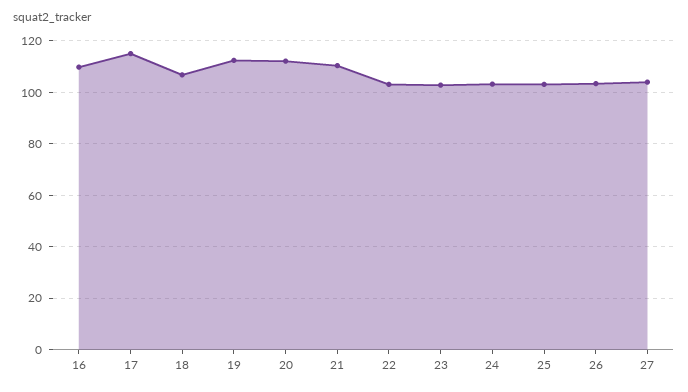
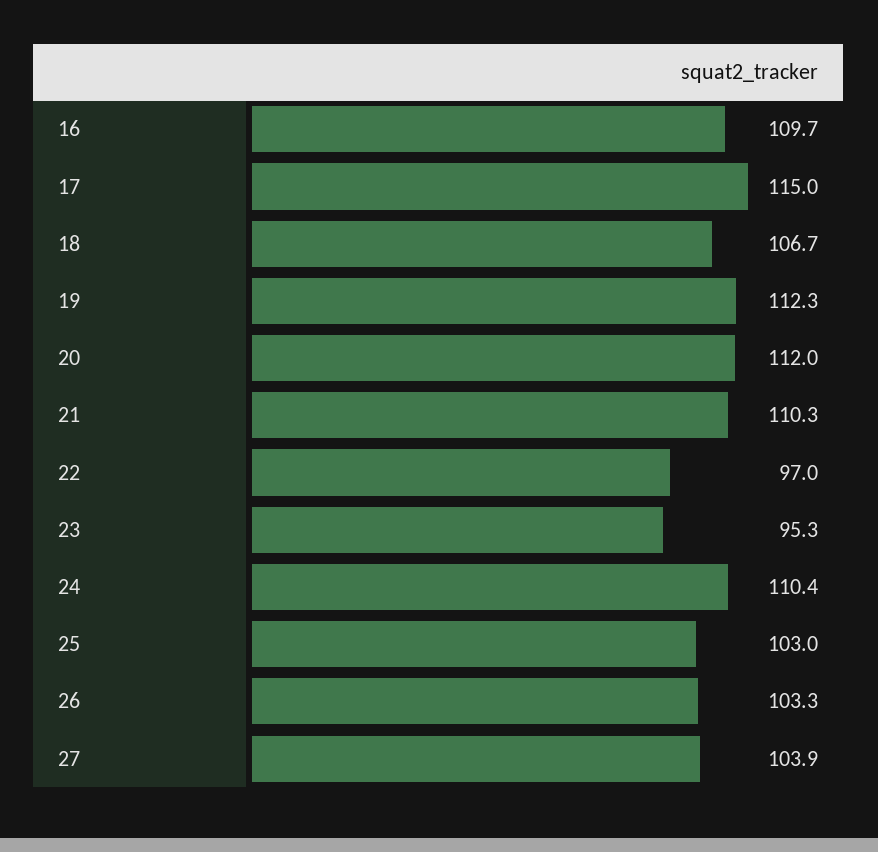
  {
    "16": 109.7,
    "17": 115,
    "18": 106.7,
    "19": 112.3,
    "20": 112,
    "21": 110.3,
-   "22": 102.5,
+   "22": 97,
-   "23": 102.5,
+   "23": 95.3,
-   "24": 102.5,
+   "24": 110.4,
    "25": 103,
    "26": 103.3,
    "27": 103.9
  }

